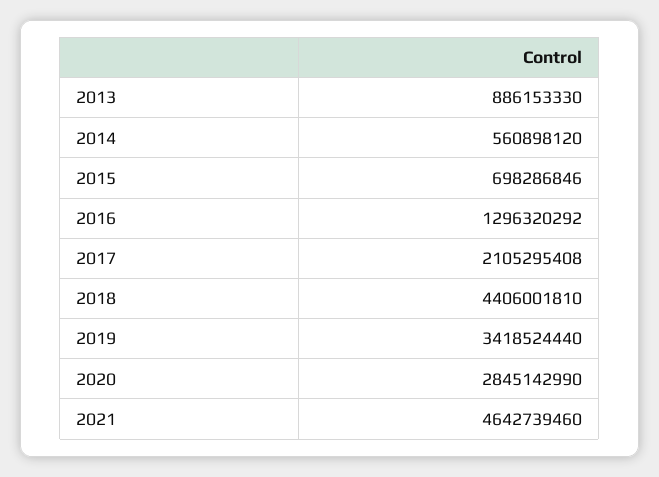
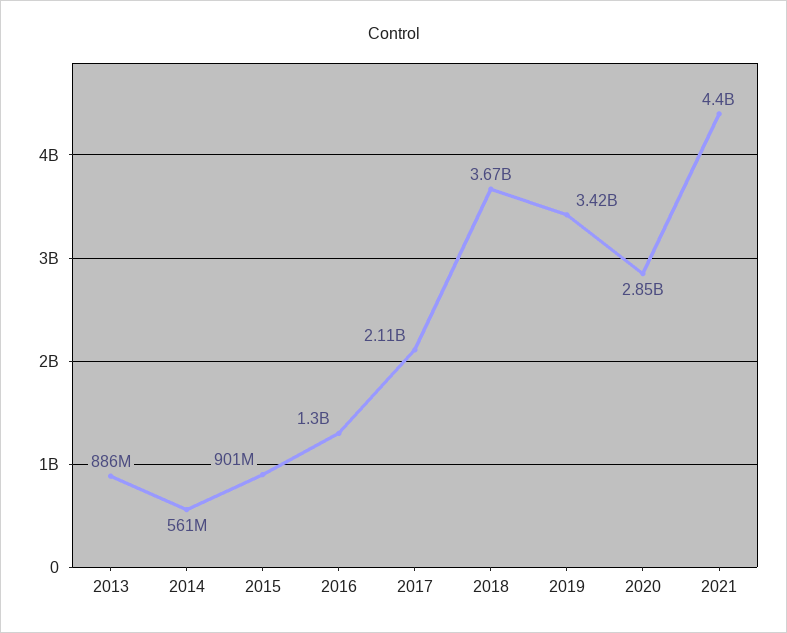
  {
    "2013": 886153330,
    "2014": 560898120,
-   "2015": 698286846,
+   "2015": 901000000,
    "2016": 1296320292,
    "2017": 2105295408,
-   "2018": 4406001810,
+   "2018": 3670000000,
    "2019": 3418524440,
    "2020": 2845142990,
-   "2021": 4642739460
+   "2021": 4400000000
  }

